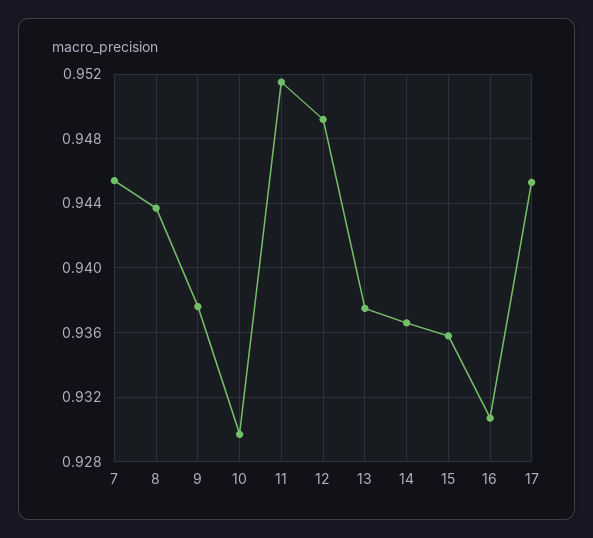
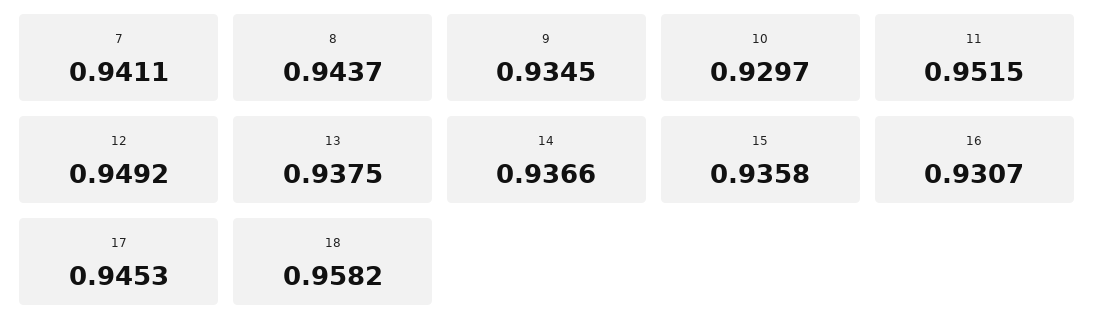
  {
-   "7": 0.9455,
+   "7": 0.9411,
    "8": 0.9437,
-   "9": 0.9375,
+   "9": 0.9345,
    "10": 0.9297,
    "11": 0.9515,
    "12": 0.9492,
    "13": 0.9375,
    "14": 0.9366,
    "15": 0.9358,
    "16": 0.9307,
-   "17": 0.9453
+   "17": 0.9453,
+   "18": 0.9582
  }

